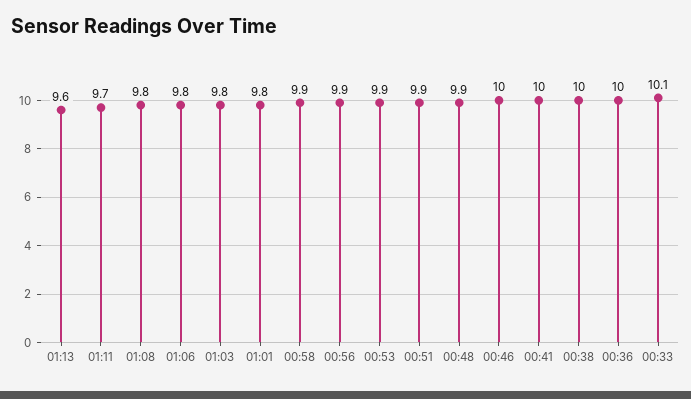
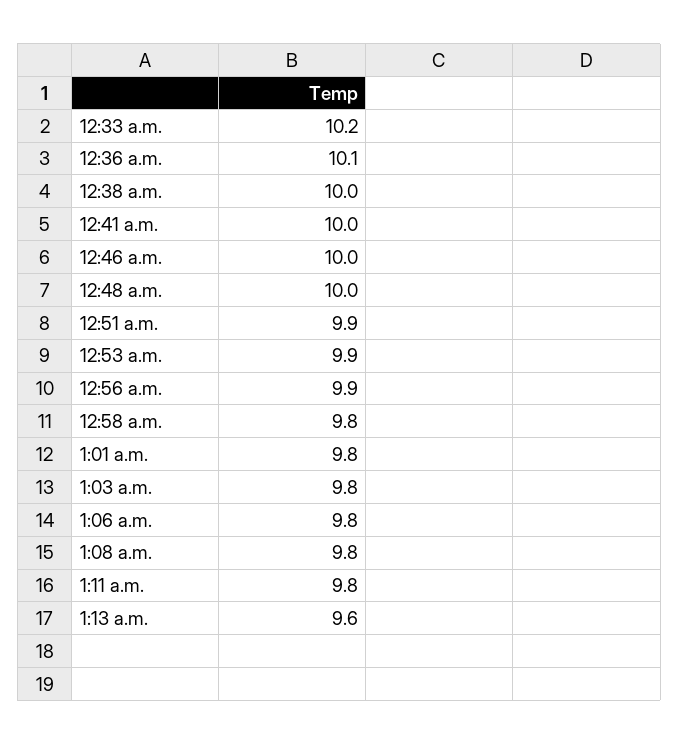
  {
    "01:13": 9.6,
-   "01:11": 9.7,
+   "01:11": 9.8,
    "01:08": 9.8,
    "01:06": 9.8,
    "01:03": 9.8,
    "01:01": 9.8,
-   "00:58": 9.9,
+   "00:58": 9.8,
    "00:56": 9.9,
    "00:53": 9.9,
    "00:51": 9.9,
-   "00:48": 9.9,
+   "00:48": 10,
    "00:46": 10,
    "00:41": 10,
    "00:38": 10,
-   "00:36": 10,
+   "00:36": 10.1,
-   "00:33": 10.1
+   "00:33": 10.2
  }

